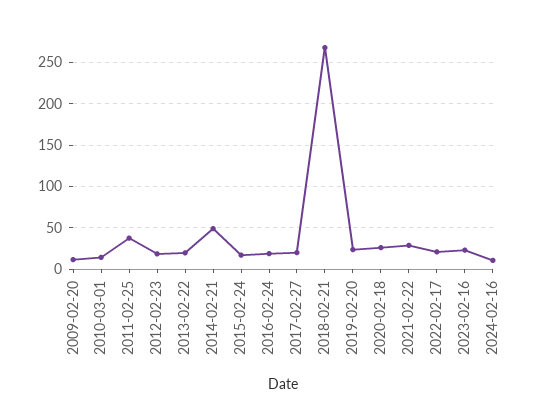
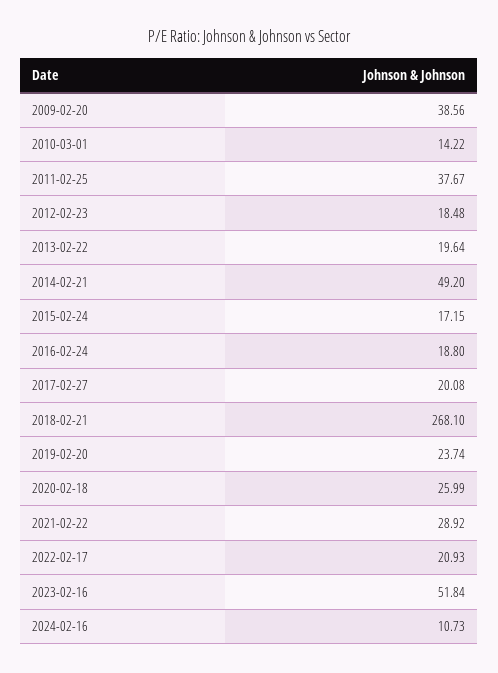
  {
-   "2009-02-20": 10,
+   "2009-02-20": 38.56,
    "2010-03-01": 14.22,
    "2011-02-25": 37.67,
    "2012-02-23": 18.48,
    "2013-02-22": 19.64,
    "2014-02-21": 49.2,
    "2015-02-24": 17.15,
    "2016-02-24": 18.8,
    "2017-02-27": 20.08,
    "2018-02-21": 268.1,
    "2019-02-20": 23.74,
    "2020-02-18": 25.99,
    "2021-02-22": 28.92,
    "2022-02-17": 20.93,
-   "2023-02-16": 20,
+   "2023-02-16": 51.84,
    "2024-02-16": 10.73
  }

